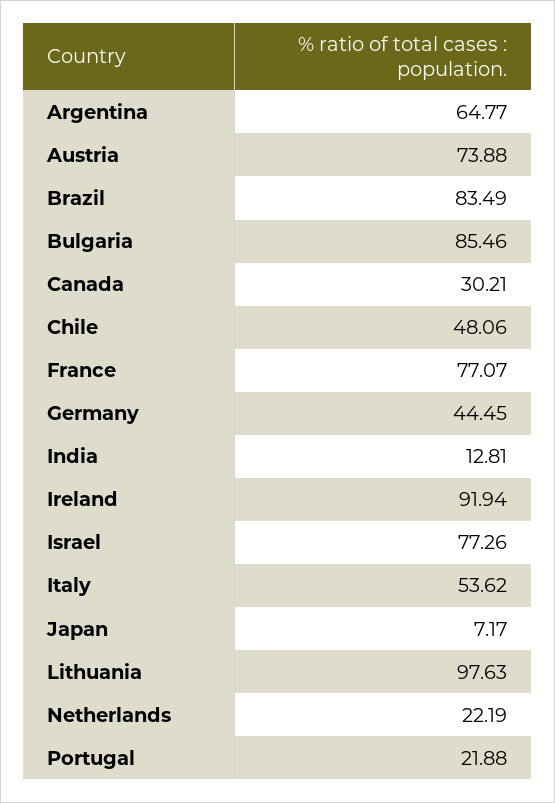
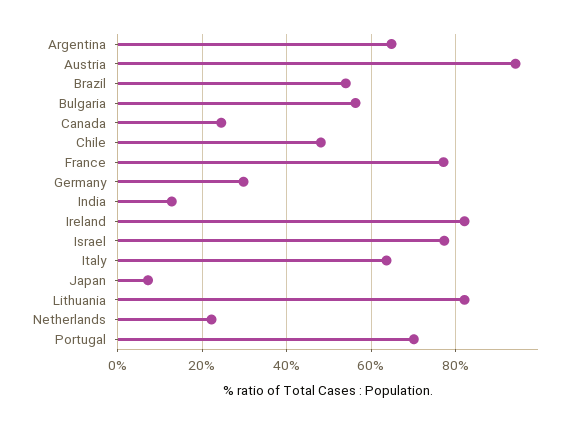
  {
    "Argentina": 64.77,
-   "Austria": 73.88,
+   "Austria": 94,
-   "Brazil": 83.49,
+   "Brazil": 54,
-   "Bulgaria": 85.46,
+   "Bulgaria": 56,
-   "Canada": 30.21,
+   "Canada": 24,
    "Chile": 48.06,
    "France": 77.07,
-   "Germany": 44.45,
+   "Germany": 30,
    "India": 12.81,
-   "Ireland": 91.94,
+   "Ireland": 82,
    "Israel": 77.26,
-   "Italy": 53.62,
+   "Italy": 64,
    "Japan": 7.17,
-   "Lithuania": 97.63,
+   "Lithuania": 82,
    "Netherlands": 22.19,
-   "Portugal": 21.88
+   "Portugal": 70
  }

